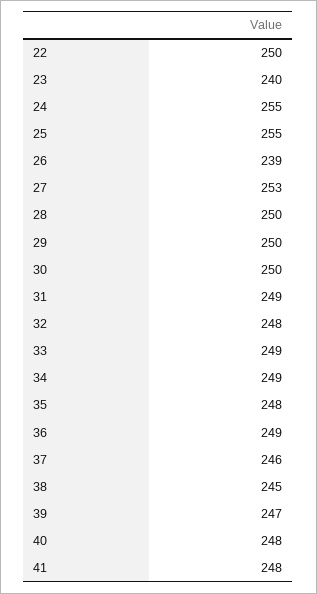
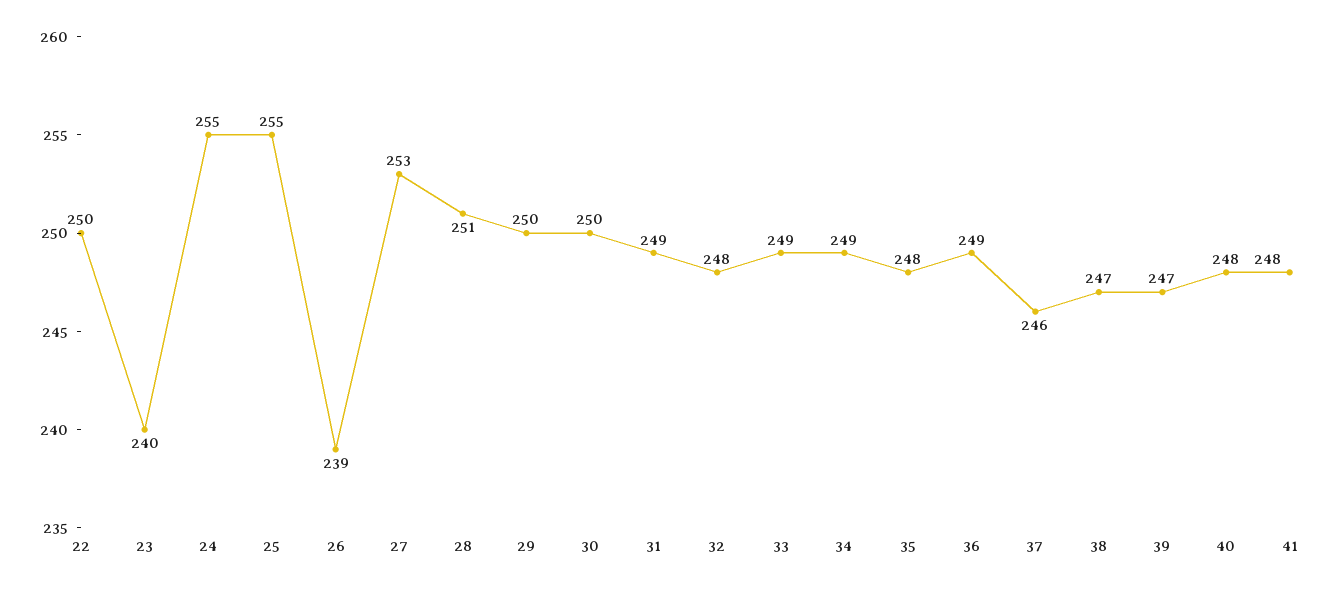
  {
    "22": 250,
    "23": 240,
    "24": 255,
    "25": 255,
    "26": 239,
    "27": 253,
-   "28": 250,
+   "28": 251,
    "29": 250,
    "30": 250,
    "31": 249,
    "32": 248,
    "33": 249,
    "34": 249,
    "35": 248,
    "36": 249,
    "37": 246,
-   "38": 245,
+   "38": 247,
    "39": 247,
    "40": 248,
    "41": 248
  }

